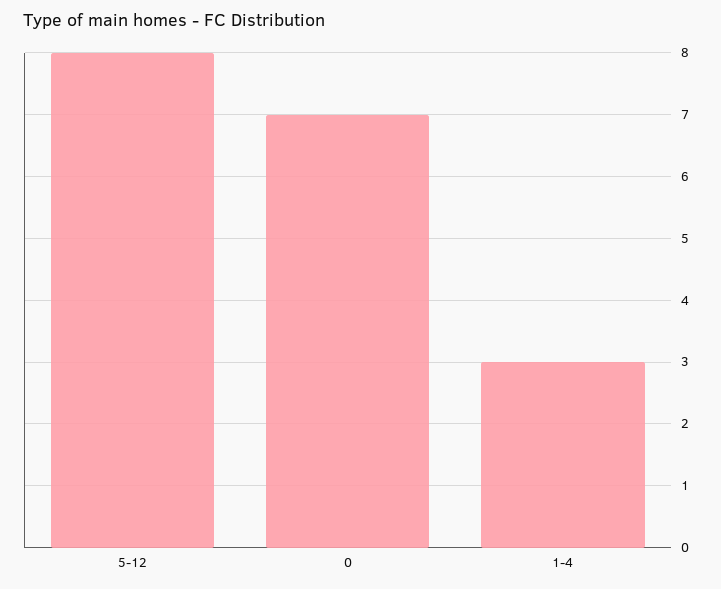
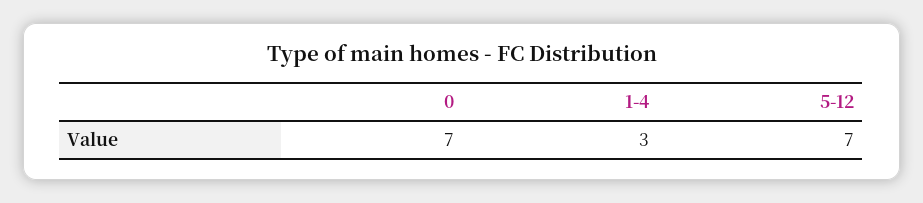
  {
-   "5-12": 8,
+   "5-12": 7,
    "0": 7,
    "1-4": 3
  }

